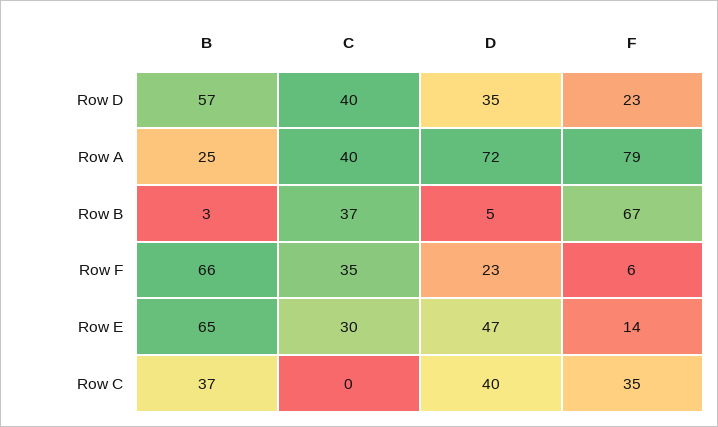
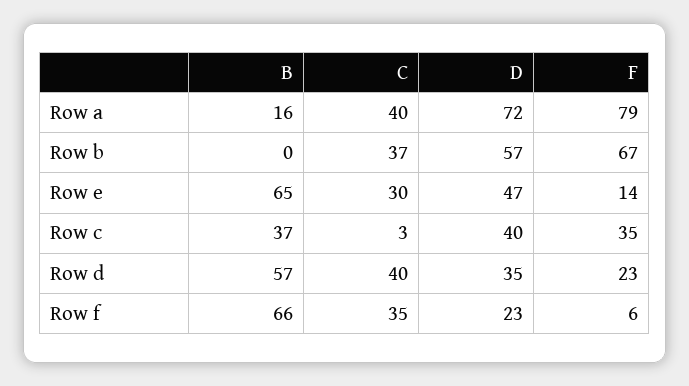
  {
    "B": {
      "Row D": 57,
-     "Row A": 25,
+     "Row A": 16,
-     "Row B": 3,
+     "Row B": 0,
      "Row F": 66,
      "Row E": 65,
      "Row C": 37
    },
    "C": {
      "Row D": 40,
      "Row A": 40,
      "Row B": 37,
      "Row F": 35,
      "Row E": 30,
-     "Row C": 0
+     "Row C": 3
    },
    "D": {
      "Row D": 35,
      "Row A": 72,
-     "Row B": 5,
+     "Row B": 57,
      "Row F": 23,
      "Row E": 47,
      "Row C": 40
    },
    "F": {
      "Row D": 23,
      "Row A": 79,
      "Row B": 67,
      "Row F": 6,
      "Row E": 14,
      "Row C": 35
    }
  }

